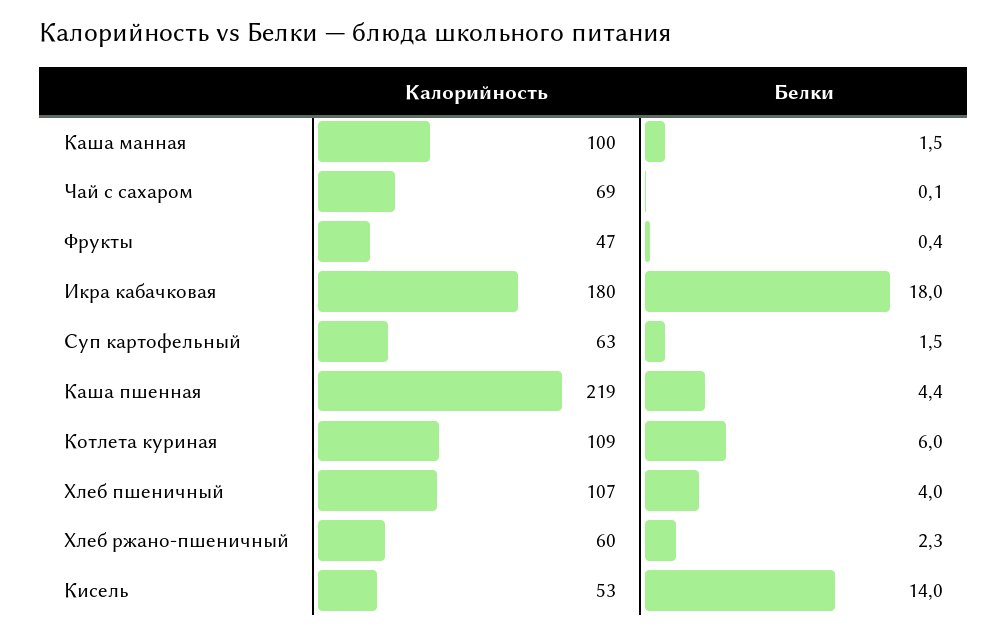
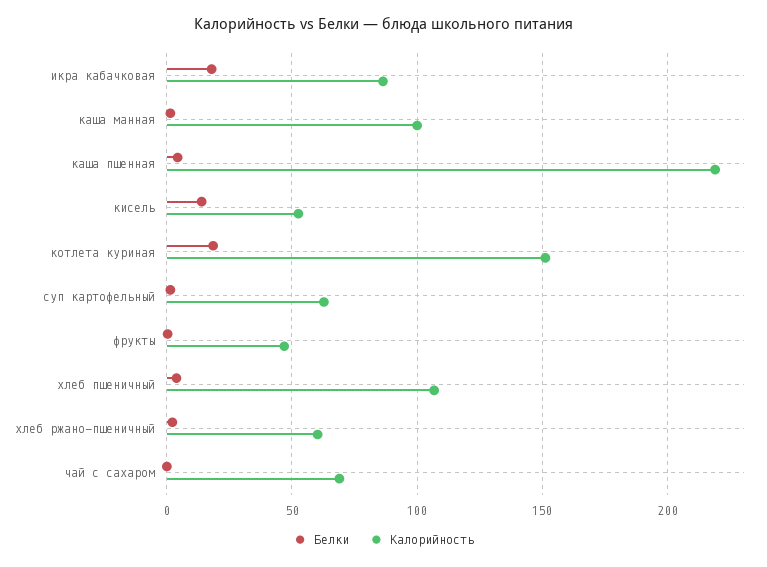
  {
    "Калорийность": {
      "Каша манная": 100,
      "Чай с сахаром": 69,
      "Фрукты": 47,
-     "Икра кабачковая": 180,
+     "Икра кабачковая": 85,
      "Суп картофельный": 63,
      "Каша пшенная": 219,
-     "Котлета куриная": 109,
+     "Котлета куриная": 150,
      "Хлеб пшеничный": 107,
      "Хлеб ржано-пшеничный": 60,
      "Кисель": 53
    },
    "Белки": {
      "Каша манная": 1.5,
      "Чай с сахаром": 0.1,
      "Фрукты": 0.4,
      "Икра кабачковая": 18,
      "Суп картофельный": 1.5,
      "Каша пшенная": 4.4,
-     "Котлета куриная": 6,
+     "Котлета куриная": 20,
      "Хлеб пшеничный": 4,
      "Хлеб ржано-пшеничный": 2.3,
      "Кисель": 14
    }
  }

